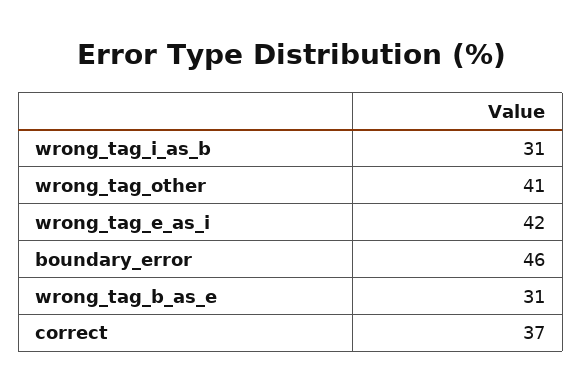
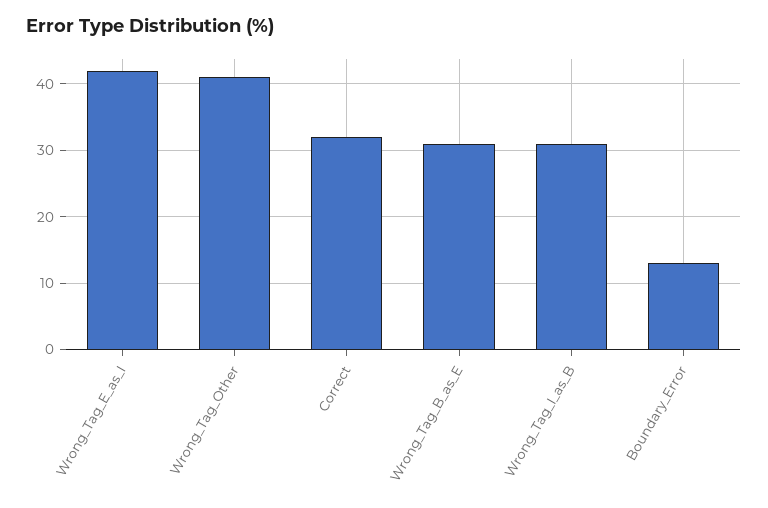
  {
    "wrong_tag_i_as_b": 31,
    "wrong_tag_other": 41,
    "wrong_tag_e_as_i": 42,
-   "boundary_error": 46,
+   "boundary_error": 13,
    "wrong_tag_b_as_e": 31,
-   "correct": 37
+   "correct": 32
  }

